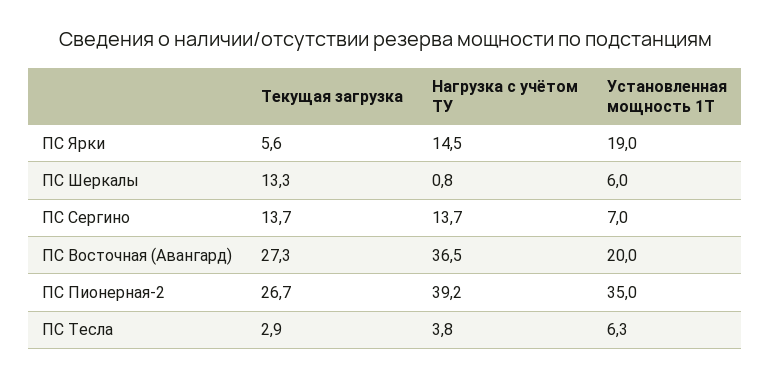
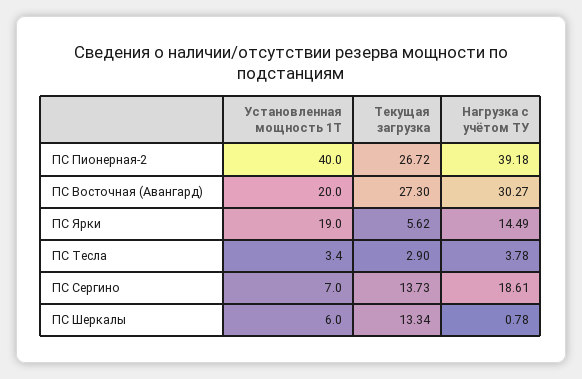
  {
    "Текущая загрузка": {
      "ПС Ярки": 5.62,
      "ПС Шеркалы": 13.34,
      "ПС Сергино": 13.73,
      "ПС Восточная (Авангард)": 27.3,
      "ПС Пионерная-2": 26.72,
      "ПС Тесла": 2.9
    },
    "Нагрузка с учётом ТУ": {
      "ПС Ярки": 14.49,
      "ПС Шеркалы": 0.78,
-     "ПС Сергино": 13.7,
+     "ПС Сергино": 18.61,
-     "ПС Восточная (Авангард)": 36.5,
+     "ПС Восточная (Авангард)": 30.27,
      "ПС Пионерная-2": 39.18,
      "ПС Тесла": 3.78
    },
    "Установленная мощность 1Т": {
      "ПС Ярки": 19,
      "ПС Шеркалы": 6,
      "ПС Сергино": 7,
      "ПС Восточная (Авангард)": 20,
-     "ПС Пионерная-2": 35,
+     "ПС Пионерная-2": 40,
-     "ПС Тесла": 6.3
+     "ПС Тесла": 3.4
    }
  }

